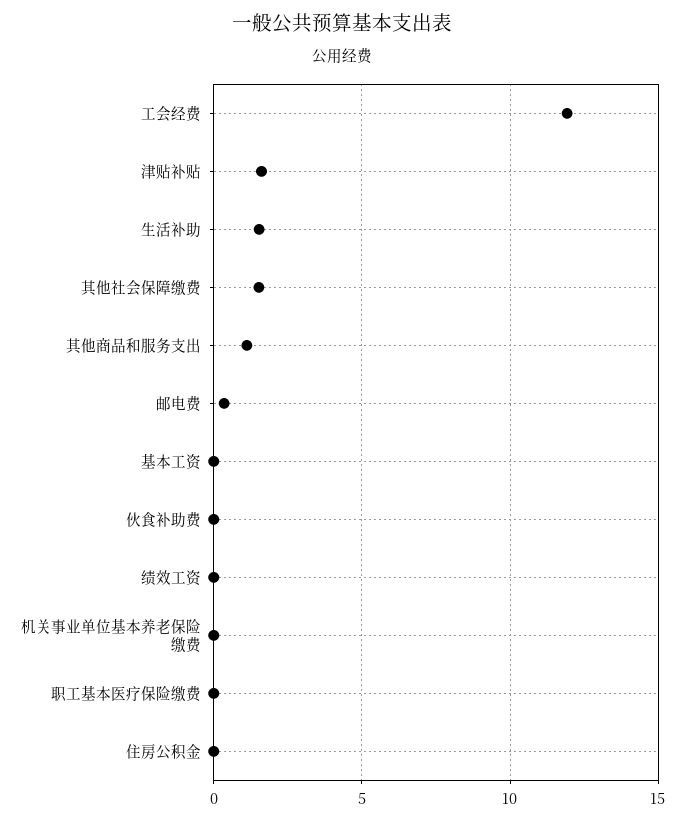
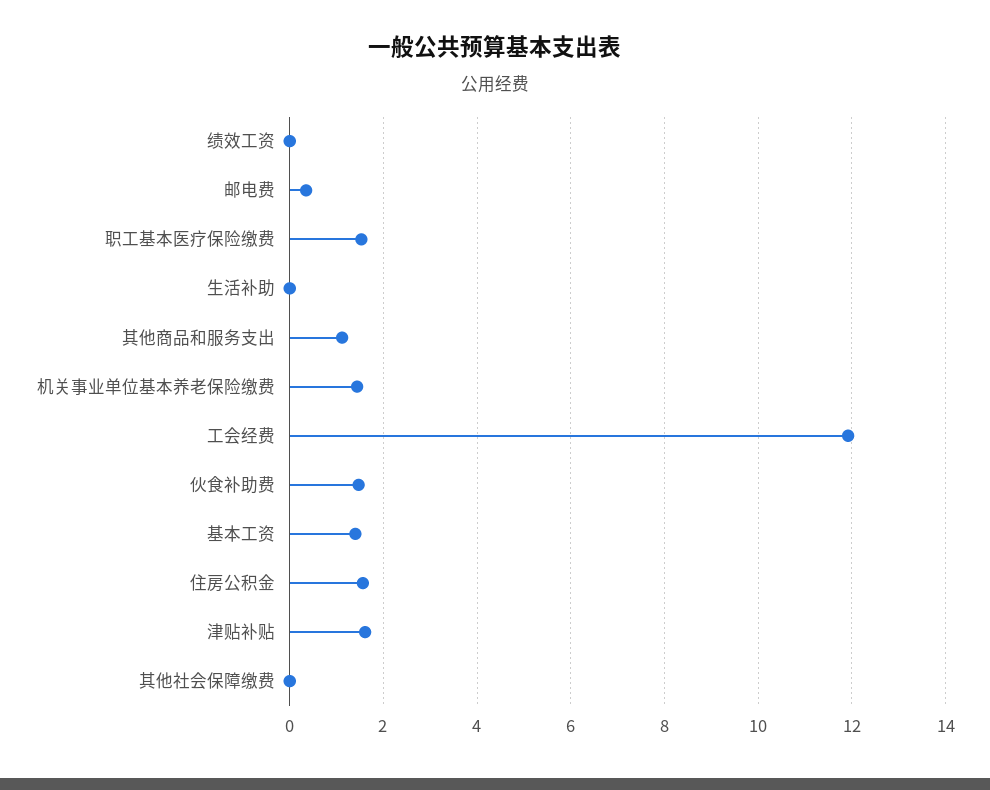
  {
    "工会经费": 12,
    "津贴补贴": 1.6,
-   "生活补助": 1.5,
+   "生活补助": 0,
-   "其他社会保障缴费": 1.5,
+   "其他社会保障缴费": 0,
    "其他商品和服务支出": 1.2,
    "邮电费": 0.4,
-   "基本工资": 0,
+   "基本工资": 1.4,
-   "伙食补助费": 0,
+   "伙食补助费": 1.4,
    "绩效工资": 0,
-   "机关事业单位基本养老保险缴费": 0,
+   "机关事业单位基本养老保险缴费": 1.4,
-   "职工基本医疗保险缴费": 0,
+   "职工基本医疗保险缴费": 1.6,
-   "住房公积金": 0
+   "住房公积金": 1.6
  }

